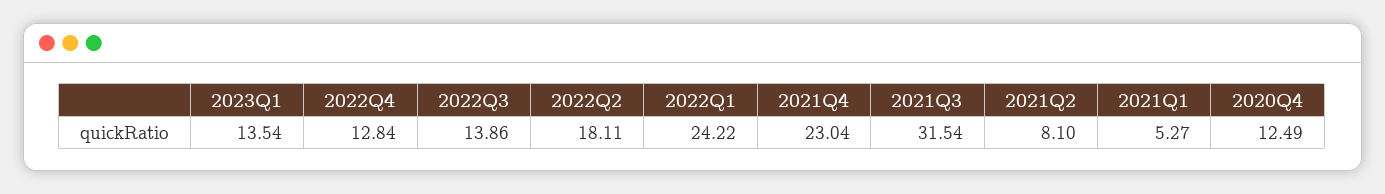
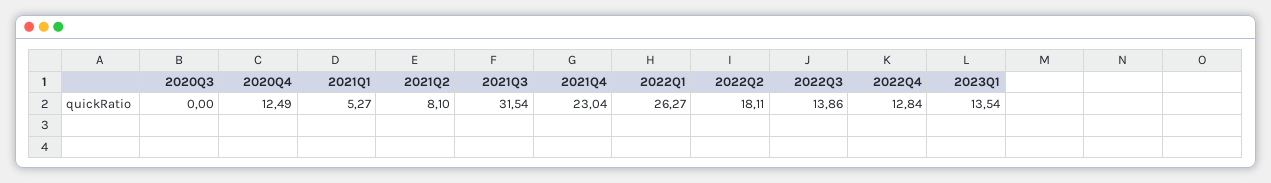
  {
    "2023Q1": 13.54,
    "2022Q4": 12.84,
    "2022Q3": 13.86,
    "2022Q2": 18.11,
-   "2022Q1": 24.22,
+   "2022Q1": 26.27,
    "2021Q4": 23.04,
    "2021Q3": 31.54,
    "2021Q2": 8.1,
    "2021Q1": 5.27,
-   "2020Q4": 12.49
+   "2020Q4": 12.49,
+   "2020Q3": 0
  }

